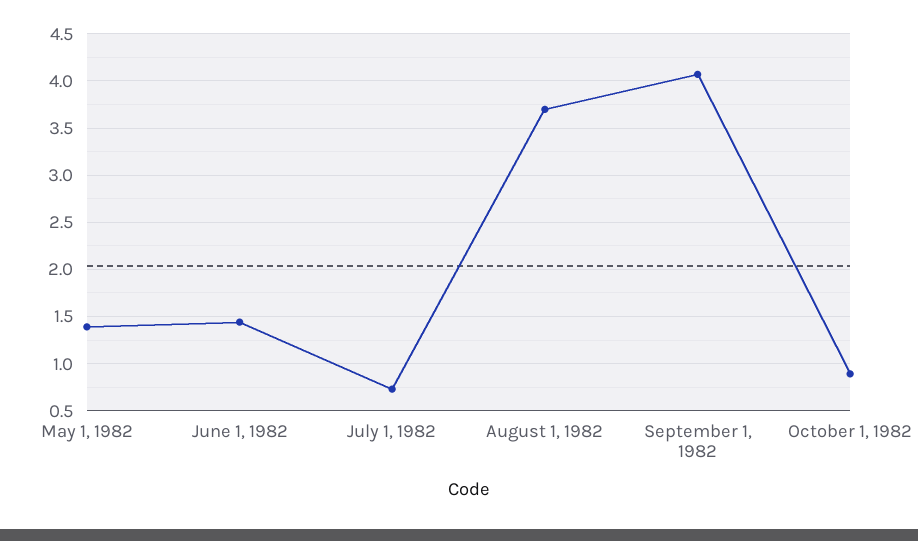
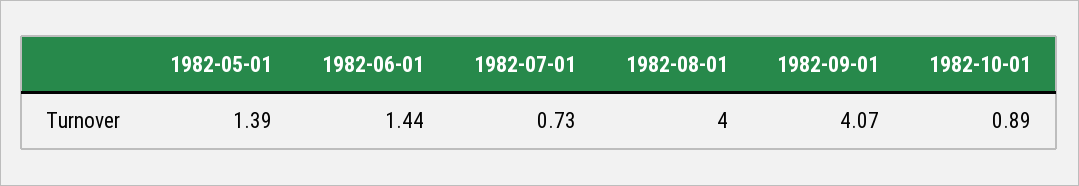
  {
    "May 1, 1982": 1.39,
    "June 1, 1982": 1.44,
    "July 1, 1982": 0.73,
-   "August 1, 1982": 3.7,
+   "August 1, 1982": 4,
    "September 1, 1982": 4.07,
    "October 1, 1982": 0.89
  }

